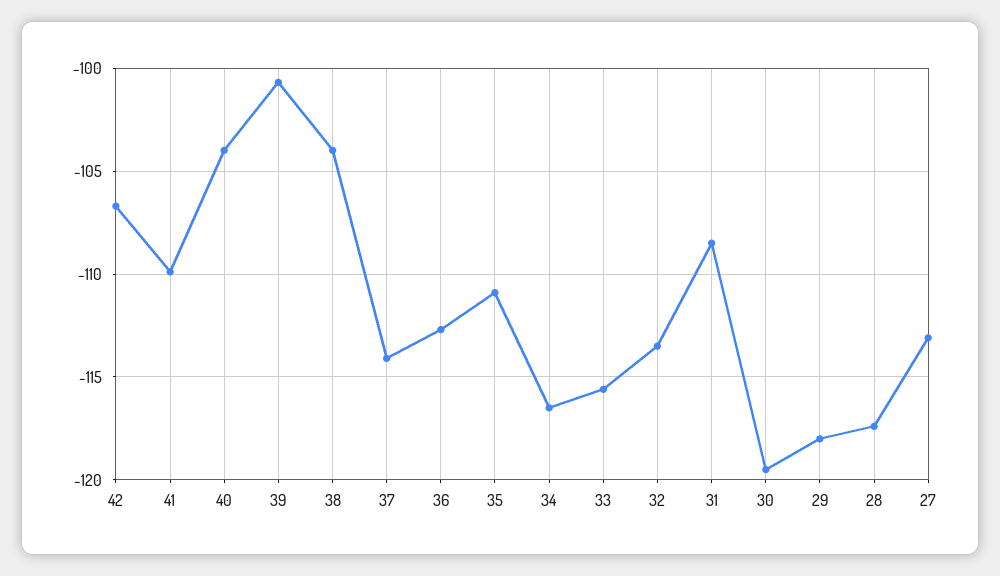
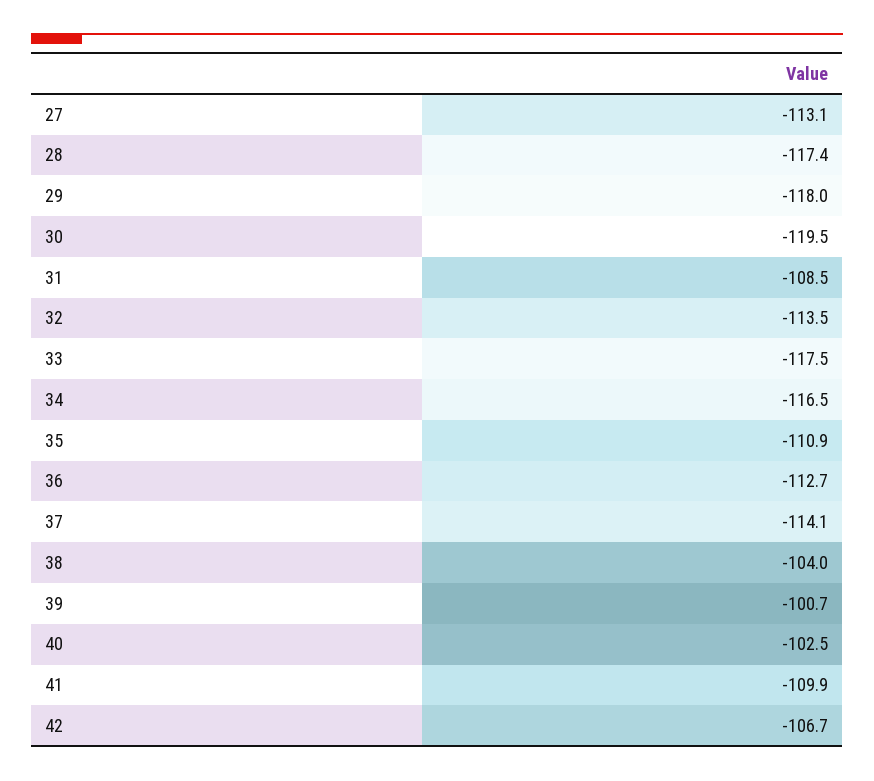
  {
    "42": -106.7,
    "41": -109.9,
-   "40": -104,
+   "40": -102.5,
    "39": -100.7,
    "38": -104,
    "37": -114.1,
    "36": -112.7,
    "35": -110.9,
    "34": -116.5,
-   "33": -115.5,
+   "33": -117.5,
    "32": -113.5,
    "31": -108.5,
    "30": -119.5,
    "29": -118,
    "28": -117.4,
    "27": -113.1
  }

